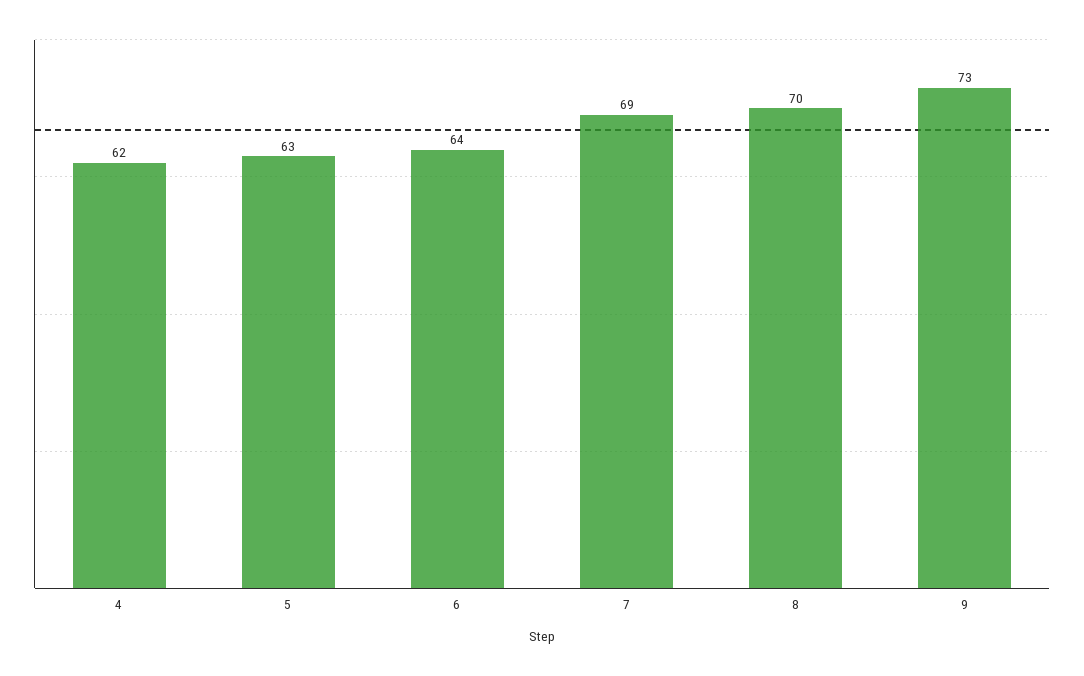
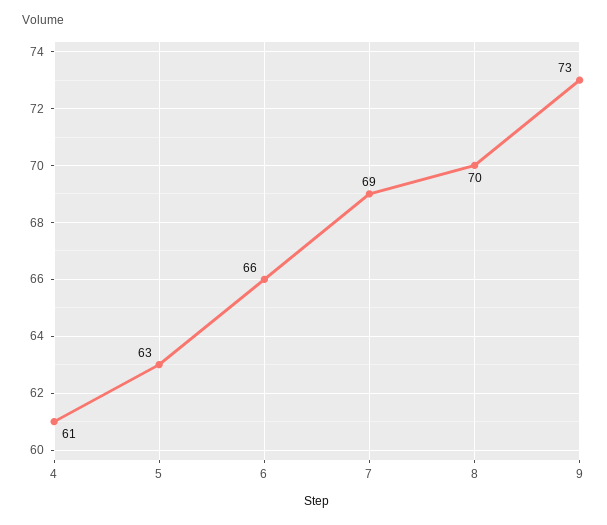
  {
-   "4": 62,
+   "4": 61,
    "5": 63,
-   "6": 64,
+   "6": 66,
    "7": 69,
    "8": 70,
    "9": 73
  }

